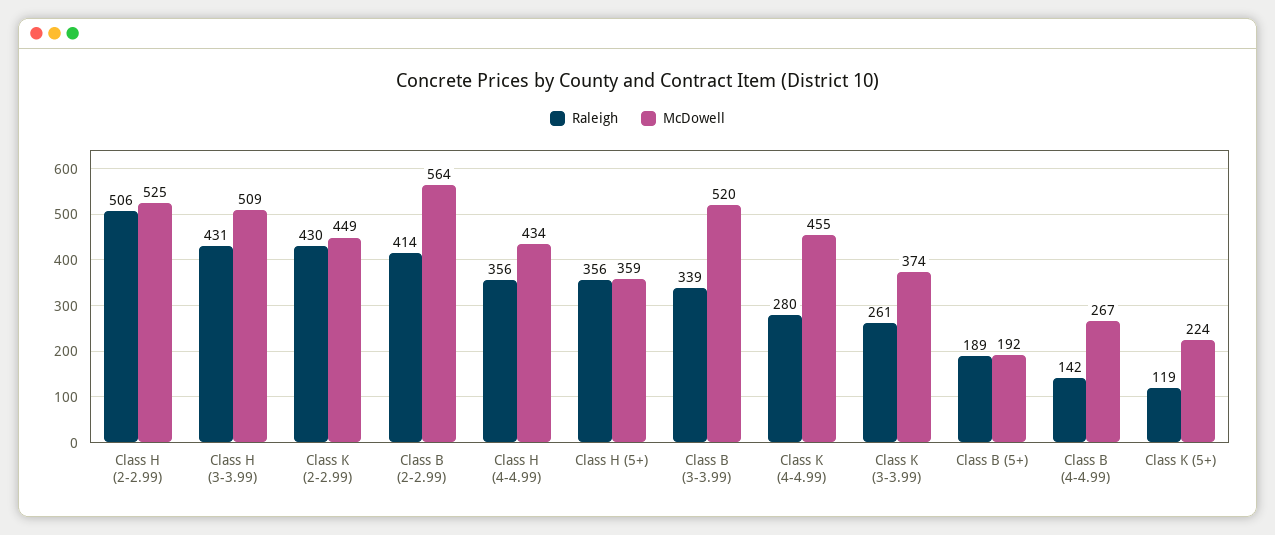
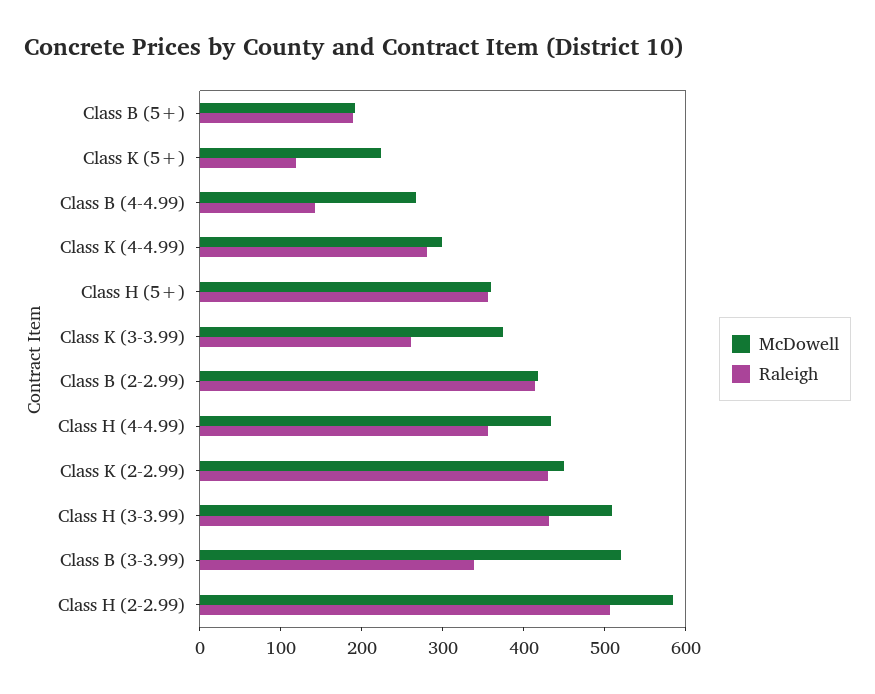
  {
    "Raleigh": {
      "Class H (2-2.99)": 506,
      "Class H (3-3.99)": 431,
      "Class K (2-2.99)": 430,
      "Class B (2-2.99)": 414,
      "Class H (4-4.99)": 356,
      "Class H (5+)": 356,
      "Class B (3-3.99)": 339,
      "Class K (4-4.99)": 280,
      "Class K (3-3.99)": 261,
      "Class B (5+)": 189,
      "Class B (4-4.99)": 142,
      "Class K (5+)": 119
    },
    "McDowell": {
-     "Class H (2-2.99)": 525,
+     "Class H (2-2.99)": 580,
      "Class H (3-3.99)": 509,
      "Class K (2-2.99)": 449,
-     "Class B (2-2.99)": 564,
+     "Class B (2-2.99)": 420,
      "Class H (4-4.99)": 434,
      "Class H (5+)": 359,
      "Class B (3-3.99)": 520,
-     "Class K (4-4.99)": 455,
+     "Class K (4-4.99)": 300,
      "Class K (3-3.99)": 374,
      "Class B (5+)": 192,
      "Class B (4-4.99)": 267,
      "Class K (5+)": 224
    }
  }

